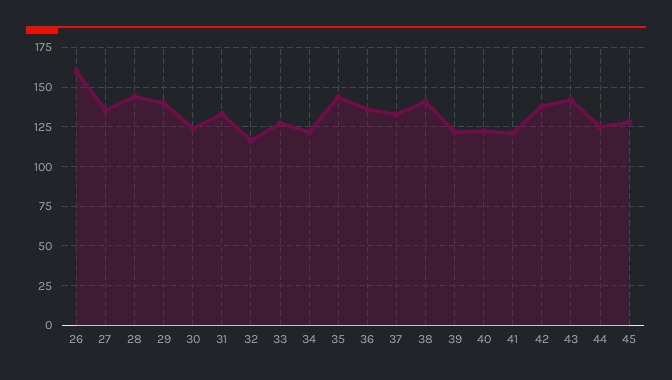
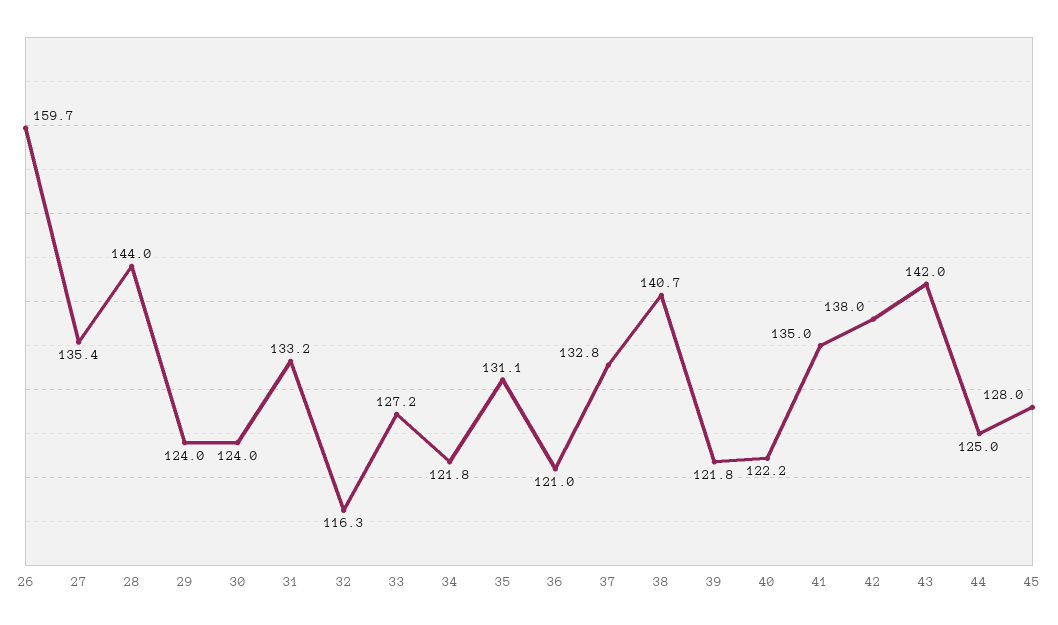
  {
    "26": 159.7,
    "27": 135.4,
    "28": 144,
-   "29": 140,
+   "29": 124,
    "30": 124,
    "31": 133.2,
    "32": 116.3,
    "33": 127.2,
    "34": 121.8,
-   "35": 145,
+   "35": 131.1,
-   "36": 135,
+   "36": 121,
    "37": 132.8,
    "38": 140.7,
    "39": 121.8,
    "40": 122.2,
-   "41": 120,
+   "41": 135,
    "42": 138,
    "43": 142,
    "44": 125,
    "45": 128
  }

